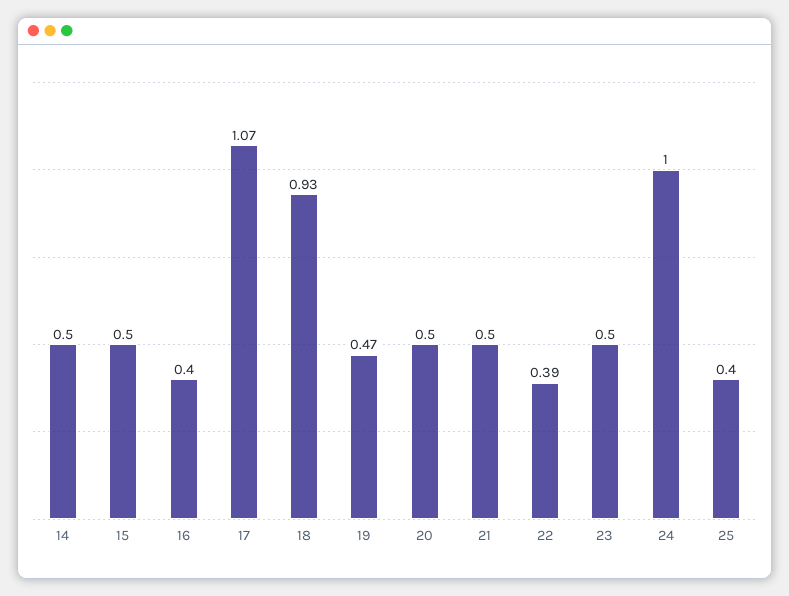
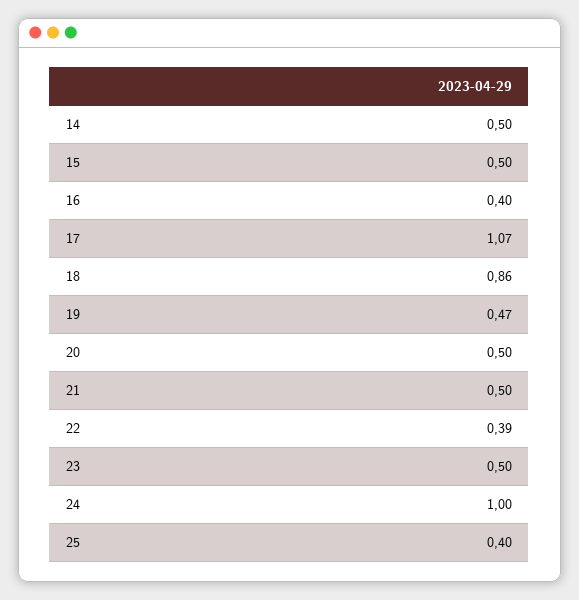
  {
    "14": 0.5,
    "15": 0.5,
    "16": 0.4,
    "17": 1.07,
-   "18": 0.93,
+   "18": 0.86,
    "19": 0.47,
    "20": 0.5,
    "21": 0.5,
    "22": 0.39,
    "23": 0.5,
    "24": 1,
    "25": 0.4
  }

